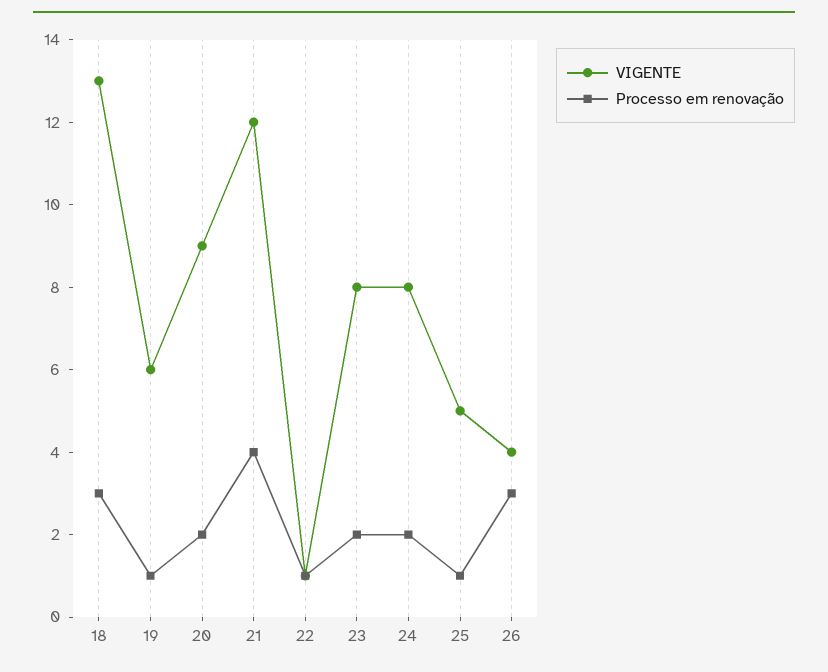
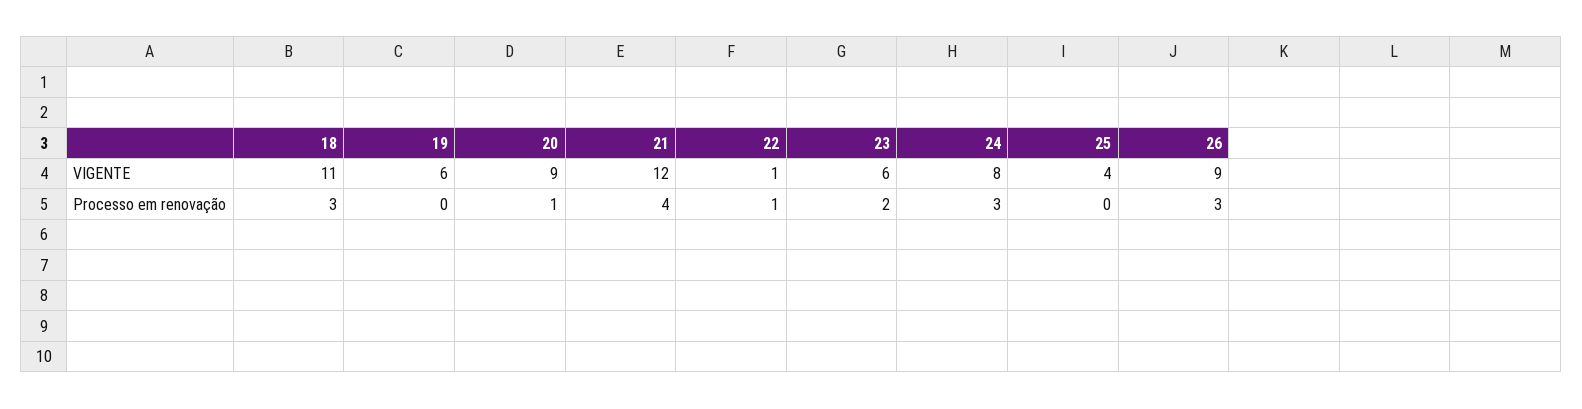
  {
    "VIGENTE": {
-     "18": 13,
+     "18": 11,
      "19": 6,
      "20": 9,
      "21": 12,
      "22": 1,
-     "23": 8,
+     "23": 6,
      "24": 8,
-     "25": 5,
+     "25": 4,
-     "26": 4
+     "26": 9
    },
    "Processo em renovação": {
      "18": 3,
-     "19": 1,
+     "19": 0,
-     "20": 2,
+     "20": 1,
      "21": 4,
      "22": 1,
      "23": 2,
-     "24": 2,
+     "24": 3,
-     "25": 1,
+     "25": 0,
      "26": 3
    }
  }

